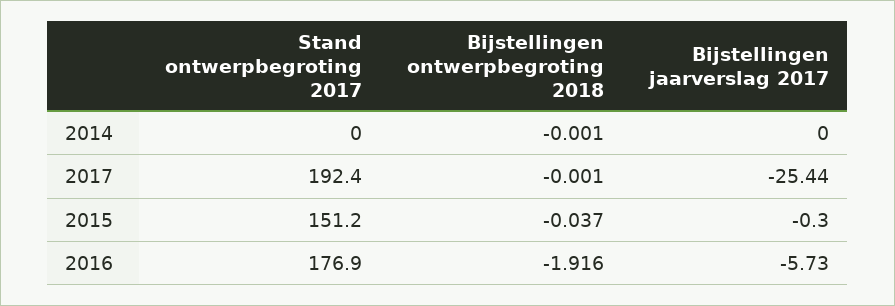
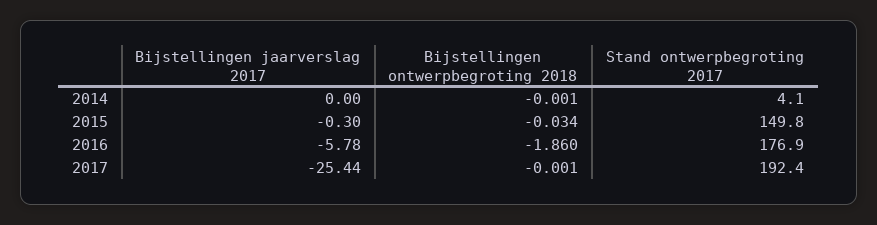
  {
    "Stand ontwerpbegroting 2017": {
-     "2014": 0,
+     "2014": 4.1,
      "2017": 192.4,
-     "2015": 151.2,
+     "2015": 149.8,
      "2016": 176.9
    },
    "Bijstellingen ontwerpbegroting 2018": {
      "2014": -0.001,
      "2017": -0.001,
-     "2015": -0.037,
+     "2015": -0.034,
-     "2016": -1.916
+     "2016": -1.86
    },
    "Bijstellingen jaarverslag 2017": {
      "2014": 0,
      "2017": -25.44,
      "2015": -0.3,
-     "2016": -5.73
+     "2016": -5.78
    }
  }

